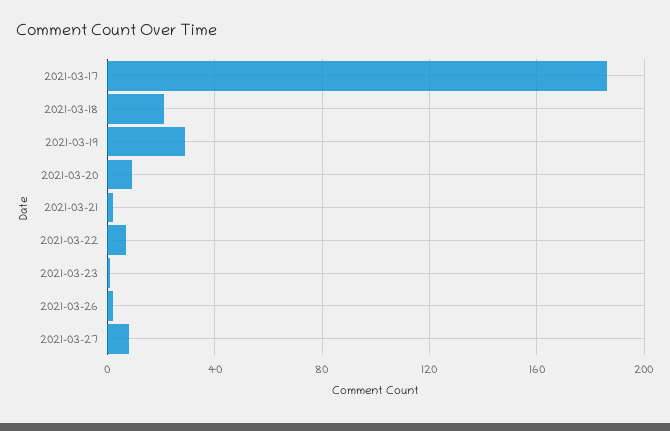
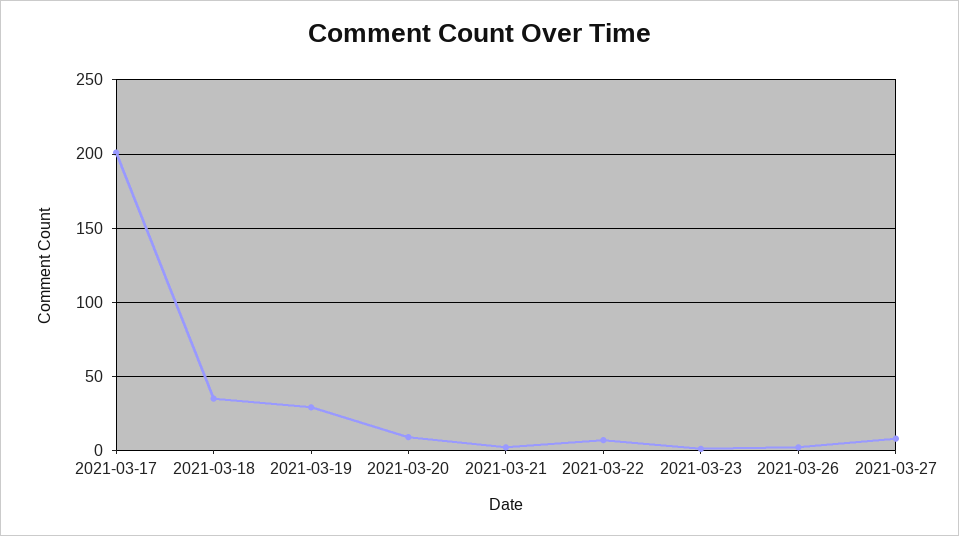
  {
-   "2021-03-17": 185,
+   "2021-03-17": 200,
-   "2021-03-18": 20,
+   "2021-03-18": 35,
    "2021-03-19": 30,
    "2021-03-20": 10,
    "2021-03-21": 0,
    "2021-03-22": 5,
    "2021-03-23": 0,
    "2021-03-26": 0,
    "2021-03-27": 10
  }

